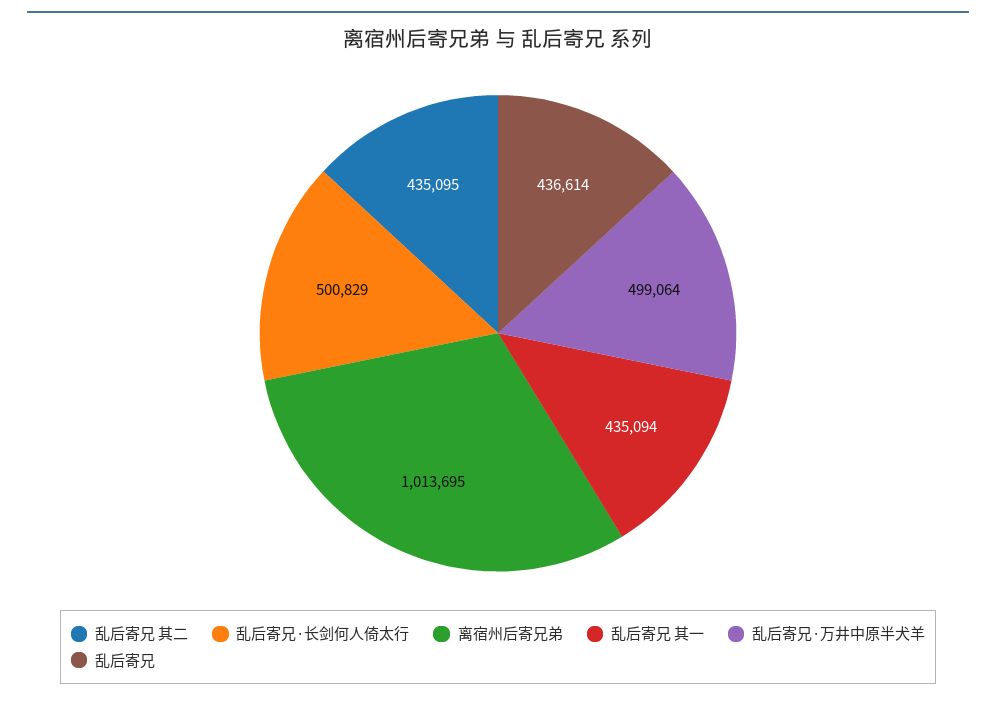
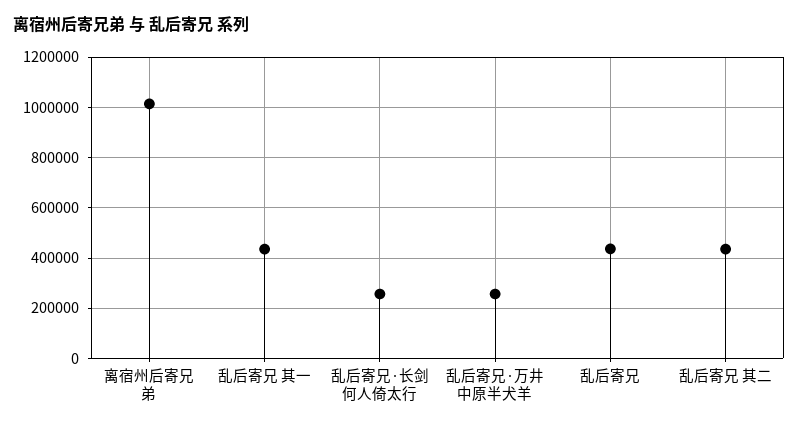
  {
    "乱后寄兄 其二": 435095,
-   "乱后寄兄·长剑何人倚太行": 500829,
+   "乱后寄兄·长剑何人倚太行": 250000,
    "离宿州后寄兄弟": 1013695,
    "乱后寄兄 其一": 435094,
-   "乱后寄兄·万井中原半犬羊": 499064,
+   "乱后寄兄·万井中原半犬羊": 250000,
    "乱后寄兄": 436614
  }

